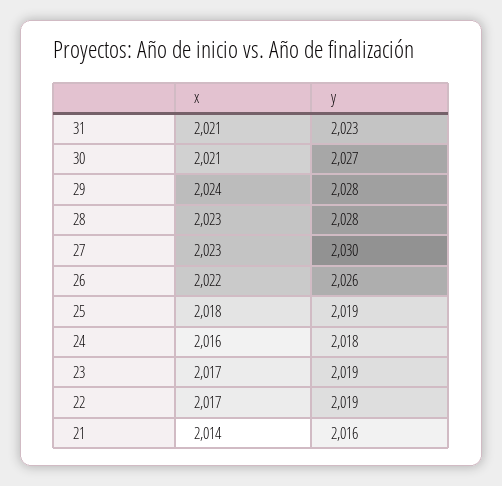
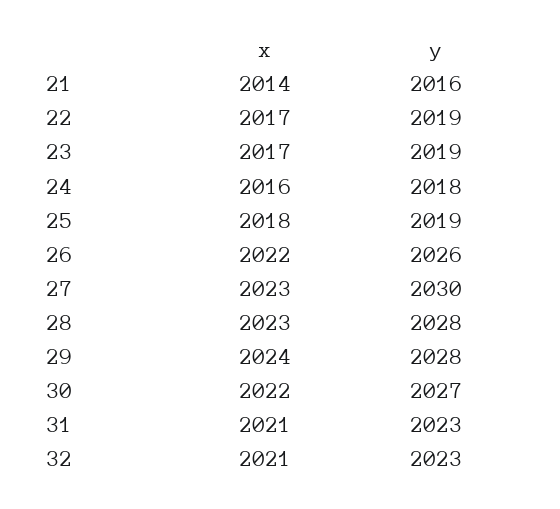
  {
    "x": {
      "31": 2021,
-     "30": 2021,
+     "30": 2022,
      "29": 2024,
      "28": 2023,
      "27": 2023,
      "26": 2022,
      "25": 2018,
      "24": 2016,
      "23": 2017,
      "22": 2017,
-     "21": 2014
+     "21": 2014,
+     "32": 2021
    },
    "y": {
      "31": 2023,
      "30": 2027,
      "29": 2028,
      "28": 2028,
      "27": 2030,
      "26": 2026,
      "25": 2019,
      "24": 2018,
      "23": 2019,
      "22": 2019,
-     "21": 2016
+     "21": 2016,
+     "32": 2023
    }
  }

